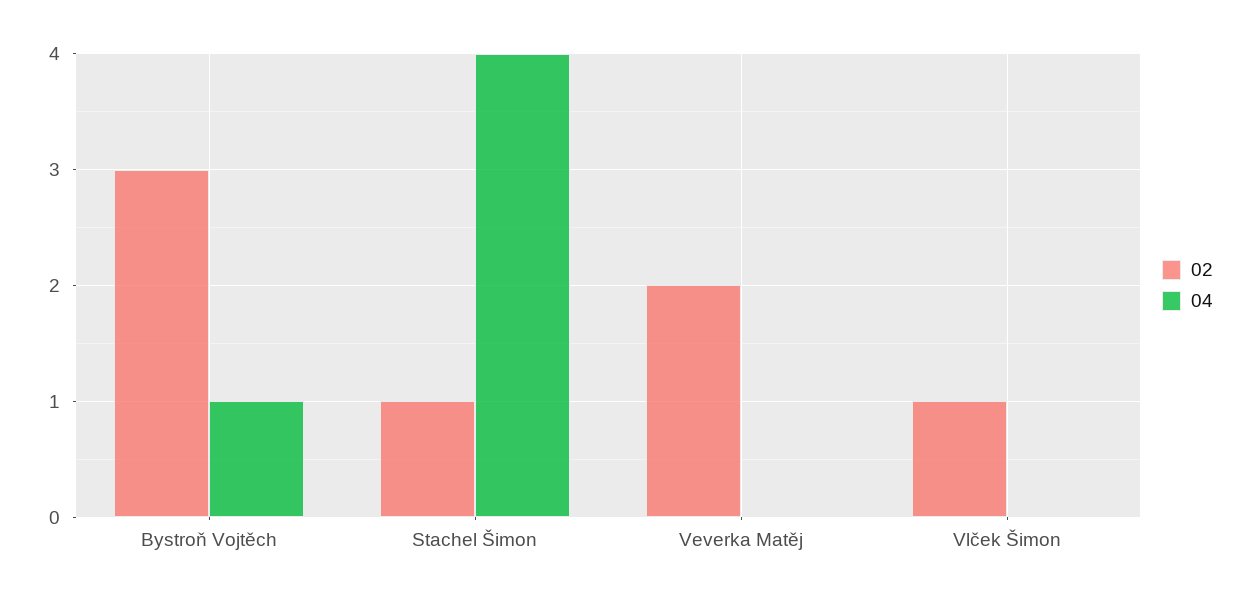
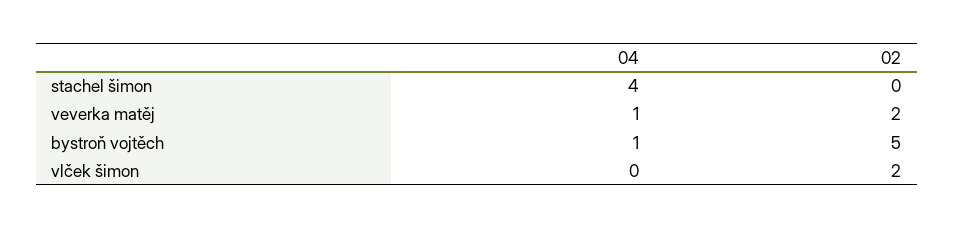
  {
    "02": {
-     "Bystroň Vojtěch": 3,
+     "Bystroň Vojtěch": 5,
-     "Stachel Šimon": 1,
+     "Stachel Šimon": 0,
      "Veverka Matěj": 2,
-     "Vlček Šimon": 1
+     "Vlček Šimon": 2
    },
    "04": {
      "Bystroň Vojtěch": 1,
      "Stachel Šimon": 4,
-     "Veverka Matěj": 0,
+     "Veverka Matěj": 1,
      "Vlček Šimon": 0
    }
  }

